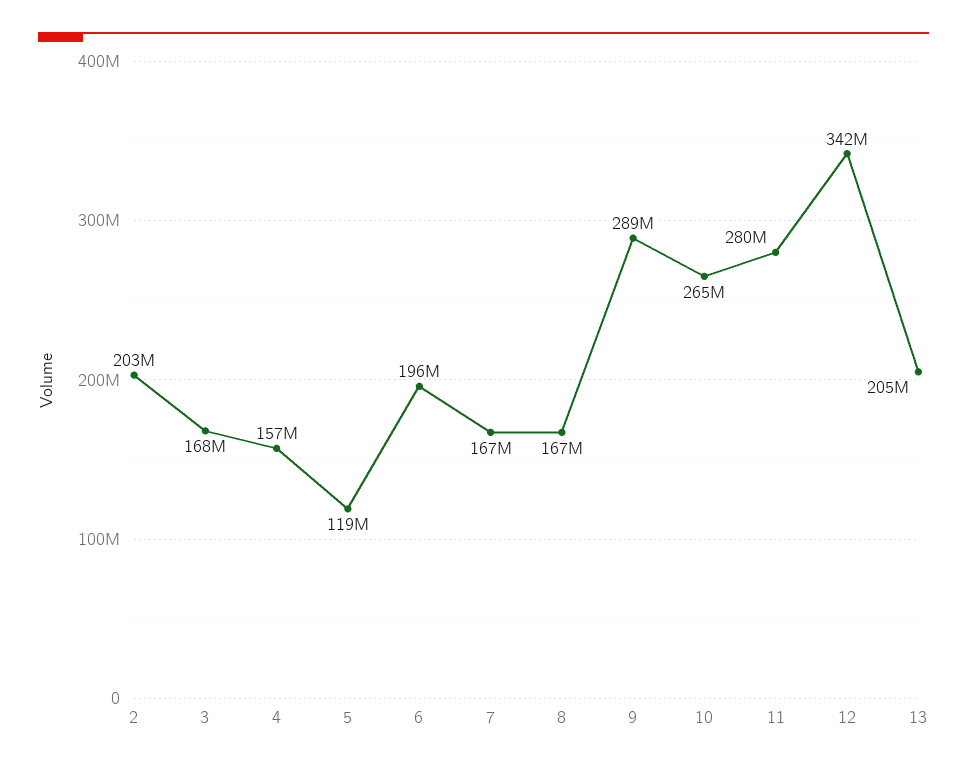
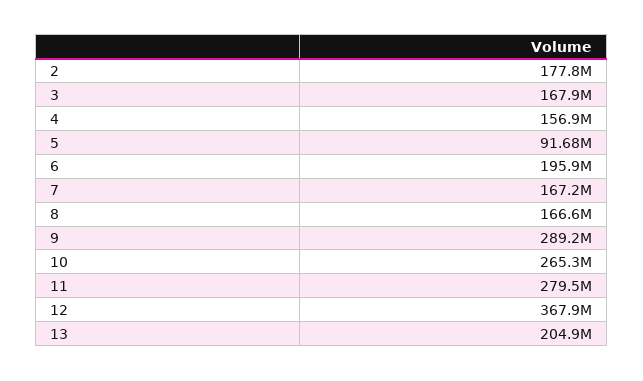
  {
-   "2": 203000000,
+   "2": 177800000,
    "3": 167900000,
    "4": 156900000,
-   "5": 119000000,
+   "5": 91680000,
    "6": 195900000,
    "7": 167200000,
    "8": 166600000,
    "9": 289200000,
    "10": 265300000,
    "11": 279500000,
-   "12": 342000000,
+   "12": 367900000,
    "13": 204900000
  }

